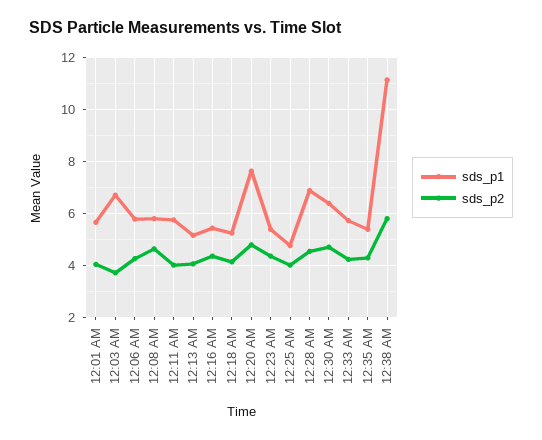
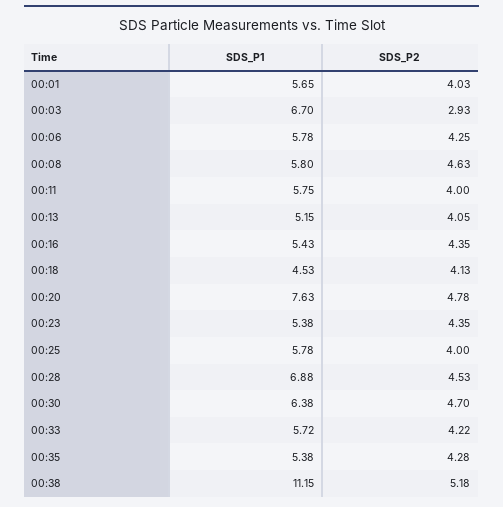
  {
    "sds_p1": {
      "12:01 AM": 5.65,
      "12:03 AM": 6.7,
      "12:06 AM": 5.78,
      "12:08 AM": 5.8,
      "12:11 AM": 5.75,
      "12:13 AM": 5.15,
      "12:16 AM": 5.43,
-     "12:18 AM": 5.25,
+     "12:18 AM": 4.53,
      "12:20 AM": 7.63,
      "12:23 AM": 5.38,
-     "12:25 AM": 4.75,
+     "12:25 AM": 5.78,
      "12:28 AM": 6.88,
      "12:30 AM": 6.38,
      "12:33 AM": 5.72,
      "12:35 AM": 5.38,
      "12:38 AM": 11.15
    },
    "sds_p2": {
      "12:01 AM": 4.03,
-     "12:03 AM": 3.75,
+     "12:03 AM": 2.93,
      "12:06 AM": 4.25,
      "12:08 AM": 4.63,
      "12:11 AM": 4,
      "12:13 AM": 4.05,
      "12:16 AM": 4.35,
      "12:18 AM": 4.13,
      "12:20 AM": 4.78,
      "12:23 AM": 4.35,
      "12:25 AM": 4,
      "12:28 AM": 4.53,
      "12:30 AM": 4.7,
      "12:33 AM": 4.22,
      "12:35 AM": 4.28,
-     "12:38 AM": 5.75
+     "12:38 AM": 5.18
    }
  }

